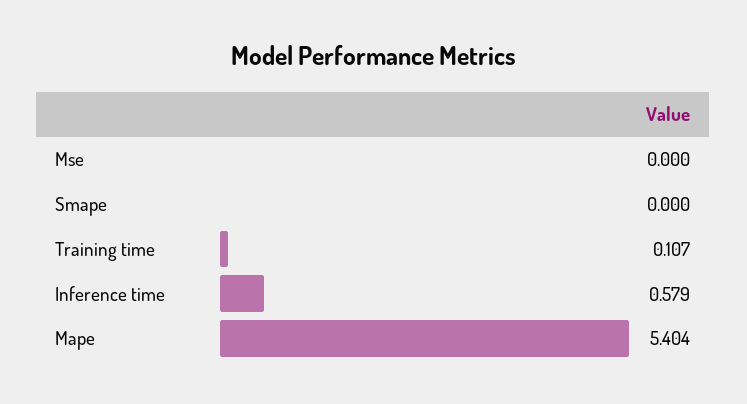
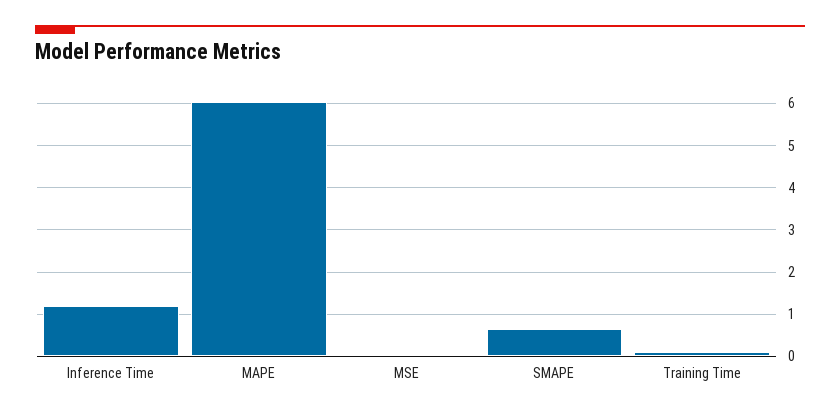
  {
    "Mse": 0,
-   "Smape": 0,
+   "Smape": 0.6,
    "Training time": 0.107,
-   "Inference time": 0.579,
+   "Inference time": 1.2,
-   "Mape": 5.404
+   "Mape": 6
  }

